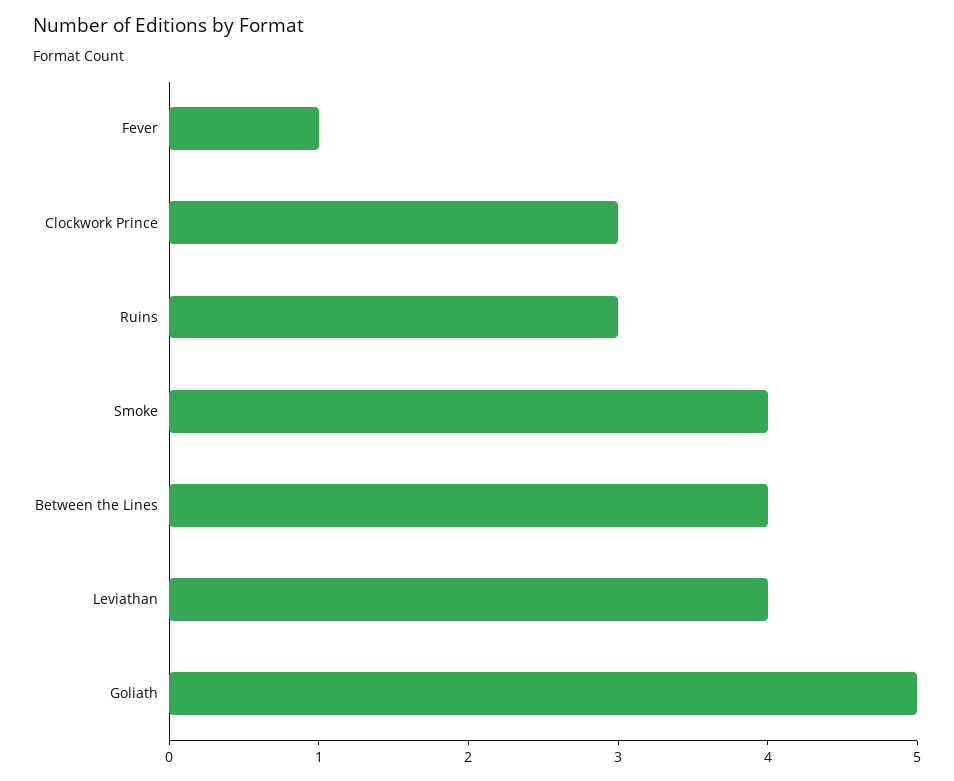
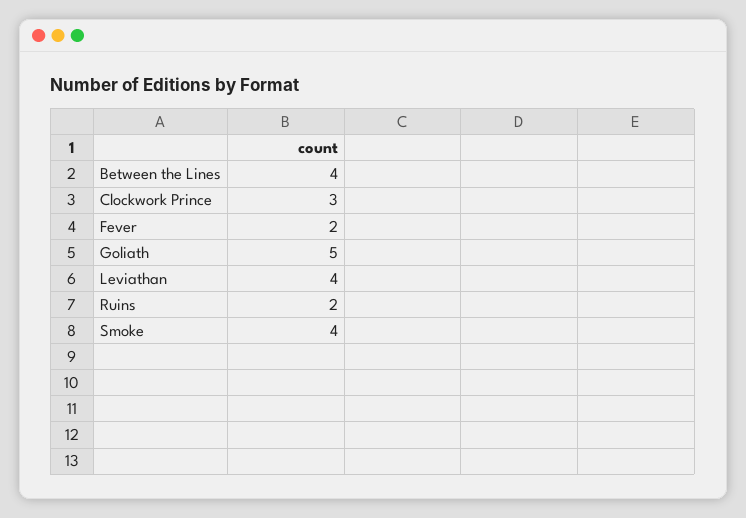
  {
-   "Fever": 1,
+   "Fever": 2,
    "Clockwork Prince": 3,
-   "Ruins": 3,
+   "Ruins": 2,
    "Smoke": 4,
    "Between the Lines": 4,
    "Leviathan": 4,
    "Goliath": 5
  }

